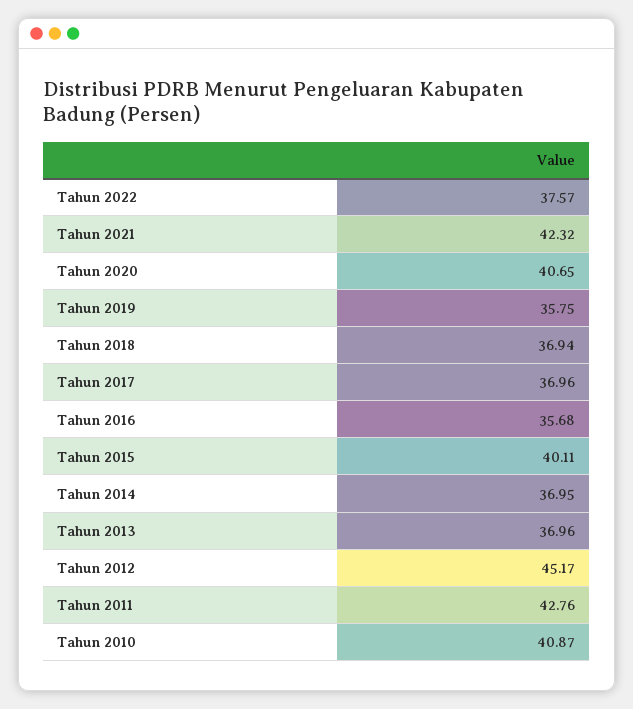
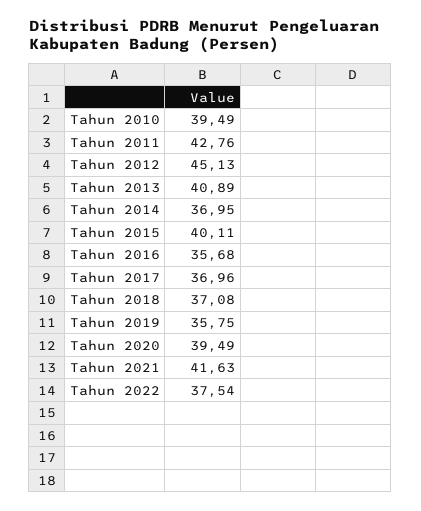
  {
-   "Tahun 2022": 37.57,
+   "Tahun 2022": 37.54,
-   "Tahun 2021": 42.32,
+   "Tahun 2021": 41.63,
-   "Tahun 2020": 40.65,
+   "Tahun 2020": 39.49,
    "Tahun 2019": 35.75,
-   "Tahun 2018": 36.94,
+   "Tahun 2018": 37.08,
    "Tahun 2017": 36.96,
    "Tahun 2016": 35.68,
    "Tahun 2015": 40.11,
    "Tahun 2014": 36.95,
-   "Tahun 2013": 36.96,
+   "Tahun 2013": 40.89,
-   "Tahun 2012": 45.17,
+   "Tahun 2012": 45.13,
    "Tahun 2011": 42.76,
-   "Tahun 2010": 40.87
+   "Tahun 2010": 39.49
  }

